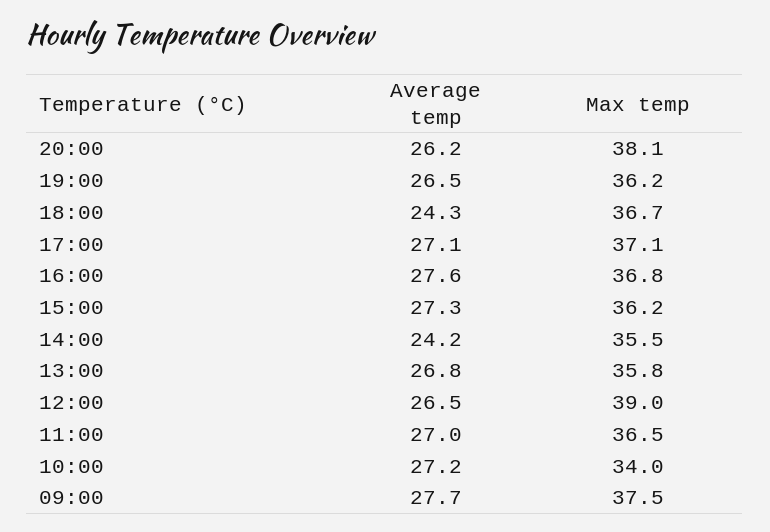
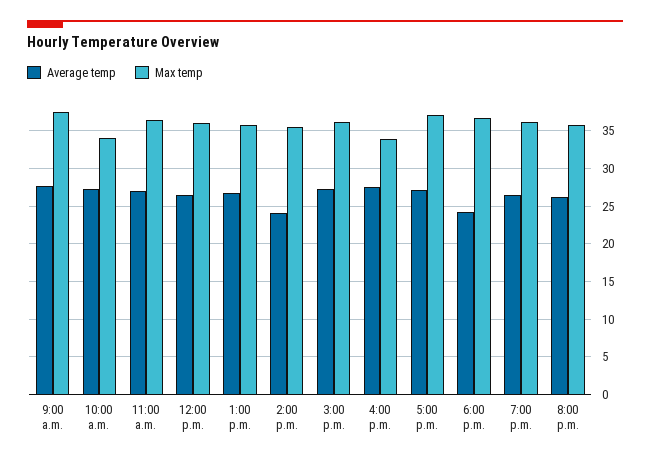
  {
    "Average temp": {
      "20:00": 26.2,
      "19:00": 26.5,
      "18:00": 24.3,
      "17:00": 27.1,
      "16:00": 27.6,
      "15:00": 27.3,
      "14:00": 24.2,
      "13:00": 26.8,
      "12:00": 26.5,
      "11:00": 27,
      "10:00": 27.2,
      "09:00": 27.7
    },
    "Max temp": {
-     "20:00": 38.1,
+     "20:00": 36,
      "19:00": 36.2,
      "18:00": 36.7,
      "17:00": 37.1,
-     "16:00": 36.8,
+     "16:00": 34,
      "15:00": 36.2,
      "14:00": 35.5,
      "13:00": 35.8,
-     "12:00": 39,
+     "12:00": 36,
      "11:00": 36.5,
      "10:00": 34,
      "09:00": 37.5
    }
  }

